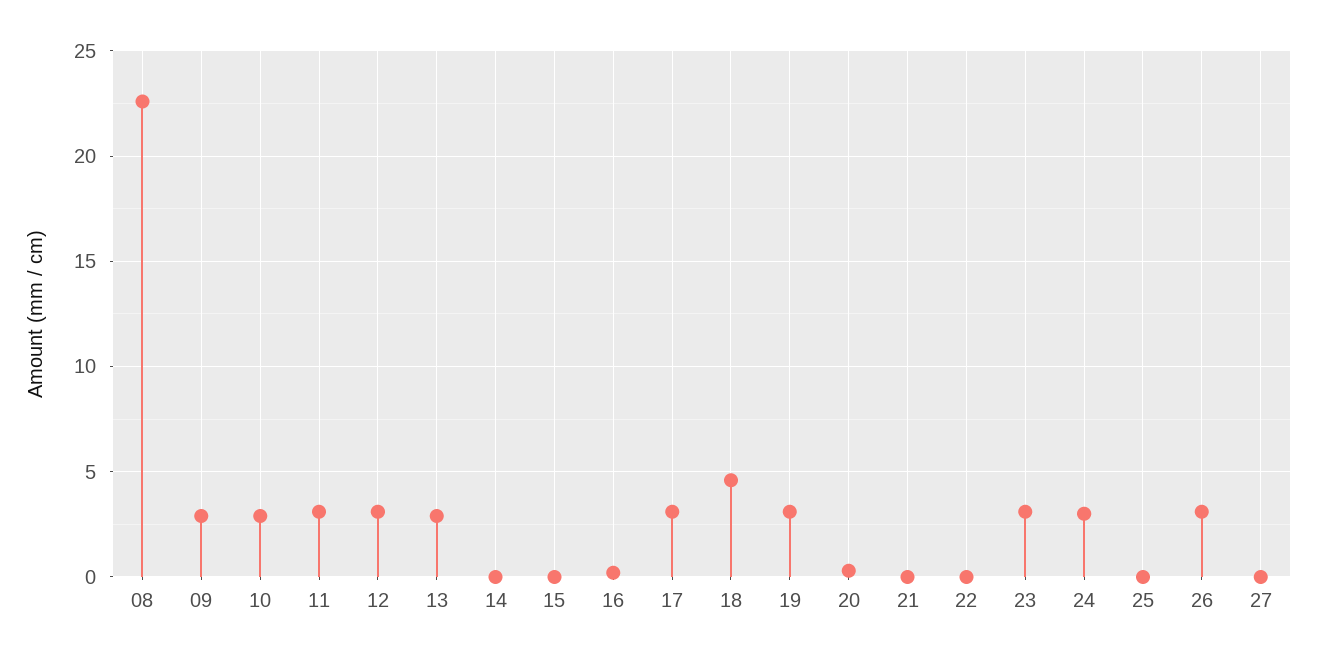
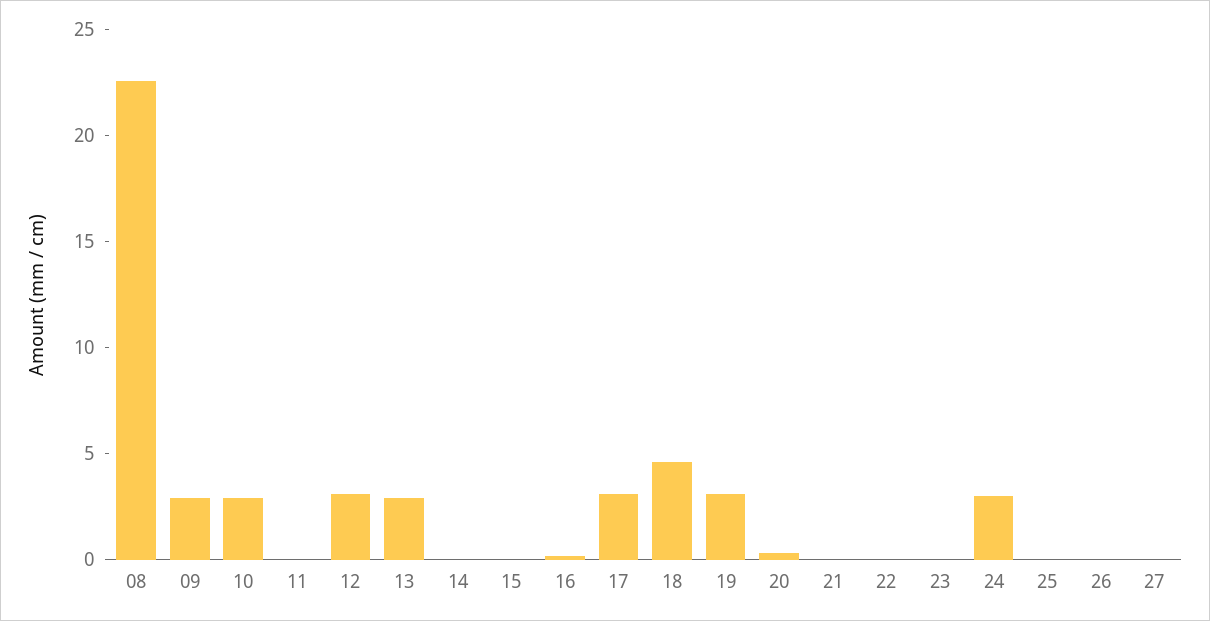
  {
    "08": 22.5,
    "09": 3,
    "10": 3,
-   "11": 3,
+   "11": 0,
    "12": 3,
    "13": 3,
    "14": 0,
    "15": 0,
    "16": 0,
    "17": 3,
    "18": 4.5,
    "19": 3,
    "20": 0.5,
    "21": 0,
    "22": 0,
-   "23": 3,
+   "23": 0,
    "24": 3,
    "25": 0,
-   "26": 3,
+   "26": 0,
    "27": 0
  }

